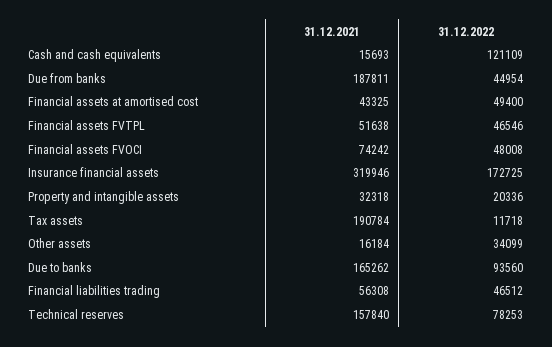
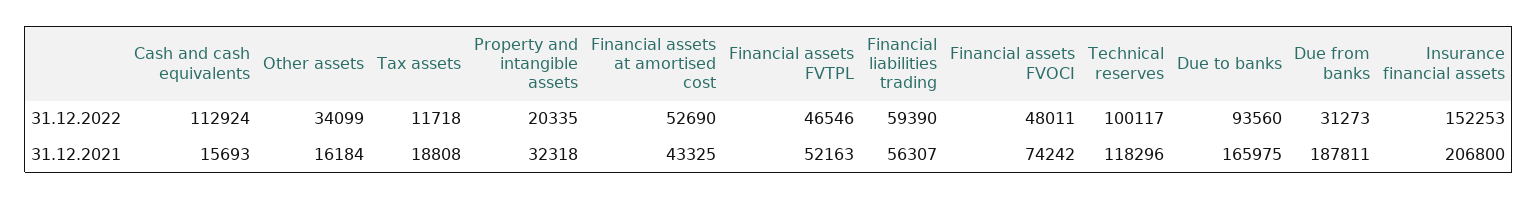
  {
    "31.12.2021": {
      "Cash and cash equivalents": 15693,
      "Due from banks": 187811,
      "Financial assets at amortised cost": 43325,
-     "Financial assets FVTPL": 51638,
+     "Financial assets FVTPL": 52163,
      "Financial assets FVOCI": 74242,
-     "Insurance financial assets": 319946,
+     "Insurance financial assets": 206800,
      "Property and intangible assets": 32318,
-     "Tax assets": 190784,
+     "Tax assets": 18808,
      "Other assets": 16184,
-     "Due to banks": 165262,
+     "Due to banks": 165975,
-     "Financial liabilities trading": 56308,
+     "Financial liabilities trading": 56307,
-     "Technical reserves": 157840
+     "Technical reserves": 118296
    },
    "31.12.2022": {
-     "Cash and cash equivalents": 121109,
+     "Cash and cash equivalents": 112924,
-     "Due from banks": 44954,
+     "Due from banks": 31273,
-     "Financial assets at amortised cost": 49400,
+     "Financial assets at amortised cost": 52690,
      "Financial assets FVTPL": 46546,
-     "Financial assets FVOCI": 48008,
+     "Financial assets FVOCI": 48011,
-     "Insurance financial assets": 172725,
+     "Insurance financial assets": 152253,
-     "Property and intangible assets": 20336,
+     "Property and intangible assets": 20335,
      "Tax assets": 11718,
      "Other assets": 34099,
      "Due to banks": 93560,
-     "Financial liabilities trading": 46512,
+     "Financial liabilities trading": 59390,
-     "Technical reserves": 78253
+     "Technical reserves": 100117
    }
  }

